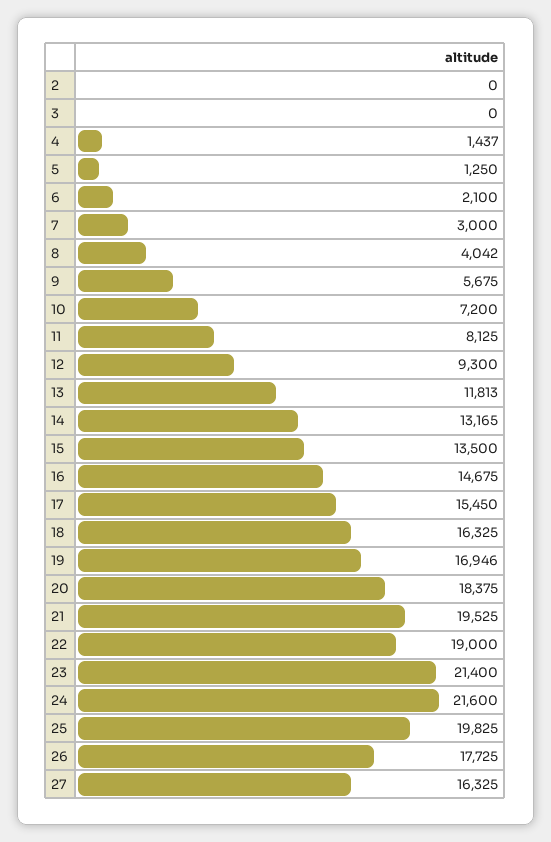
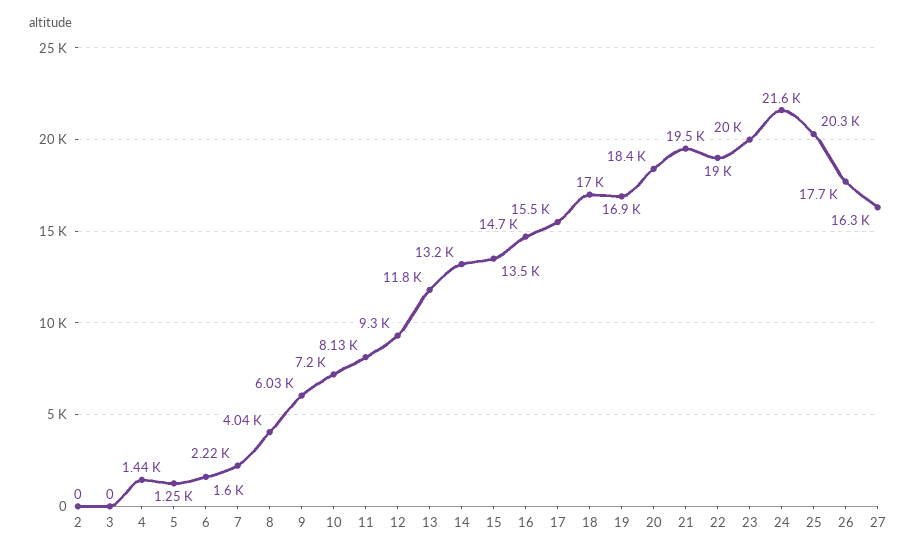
  {
    "2": 0,
    "3": 0,
    "4": 1437,
    "5": 1250,
-   "6": 2100,
+   "6": 1600,
-   "7": 3000,
+   "7": 2220,
    "8": 4042,
-   "9": 5675,
+   "9": 6030,
    "10": 7200,
    "11": 8125,
    "12": 9300,
    "13": 11813,
    "14": 13165,
    "15": 13500,
    "16": 14675,
    "17": 15450,
-   "18": 16325,
+   "18": 17000,
    "19": 16946,
    "20": 18375,
    "21": 19525,
    "22": 19000,
-   "23": 21400,
+   "23": 20000,
    "24": 21600,
-   "25": 19825,
+   "25": 20300,
    "26": 17725,
    "27": 16325
  }

